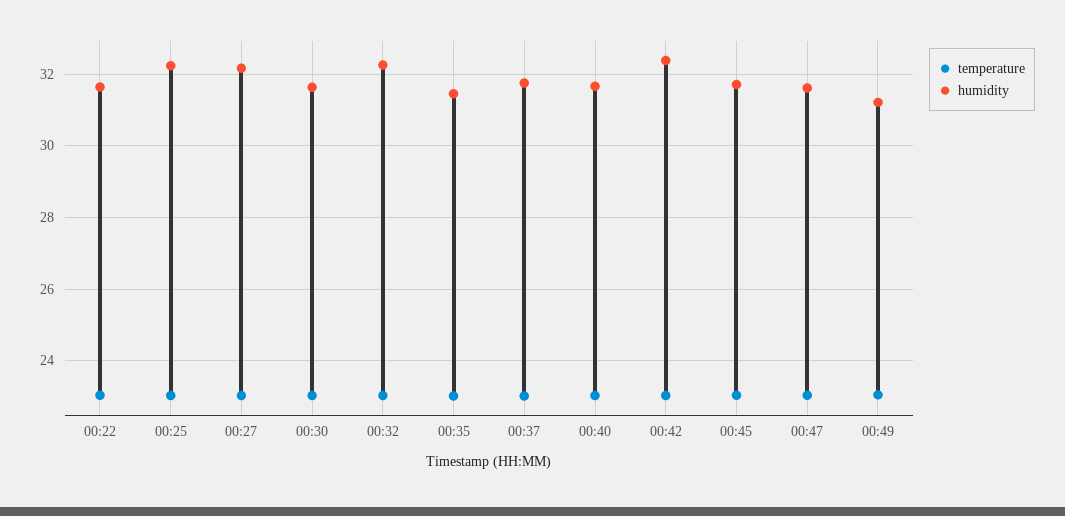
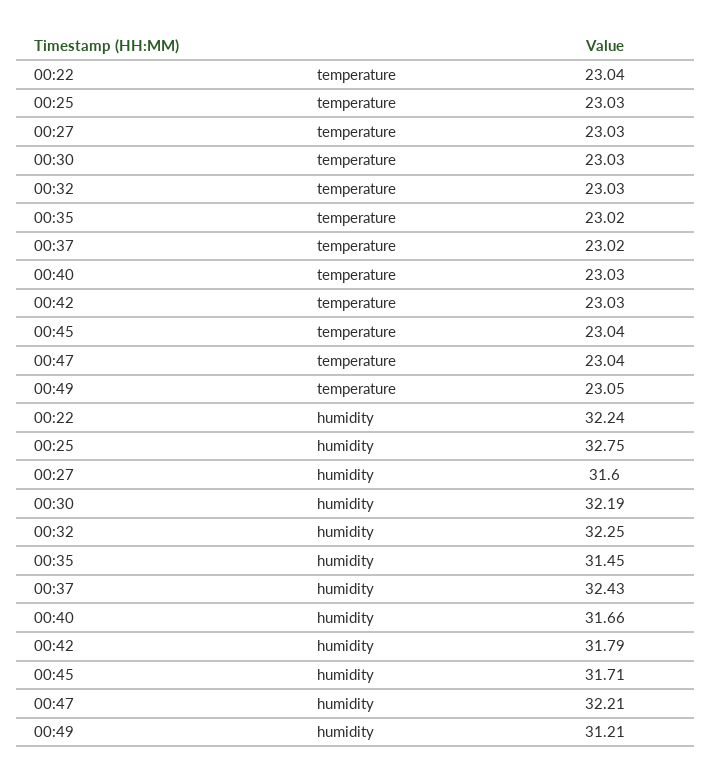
  {
    "temperature": {
      "00:22": 23.04,
      "00:25": 23.03,
      "00:27": 23.03,
      "00:30": 23.03,
      "00:32": 23.03,
      "00:35": 23.02,
      "00:37": 23.02,
      "00:40": 23.03,
      "00:42": 23.03,
      "00:45": 23.04,
      "00:47": 23.04,
      "00:49": 23.05
    },
    "humidity": {
-     "00:22": 31.6,
+     "00:22": 32.24,
-     "00:25": 32.2,
+     "00:25": 32.75,
-     "00:27": 32.2,
+     "00:27": 31.6,
-     "00:30": 31.6,
+     "00:30": 32.19,
      "00:32": 32.25,
      "00:35": 31.45,
-     "00:37": 31.8,
+     "00:37": 32.43,
      "00:40": 31.66,
-     "00:42": 32.4,
+     "00:42": 31.79,
      "00:45": 31.71,
-     "00:47": 31.6,
+     "00:47": 32.21,
      "00:49": 31.21
    }
  }

